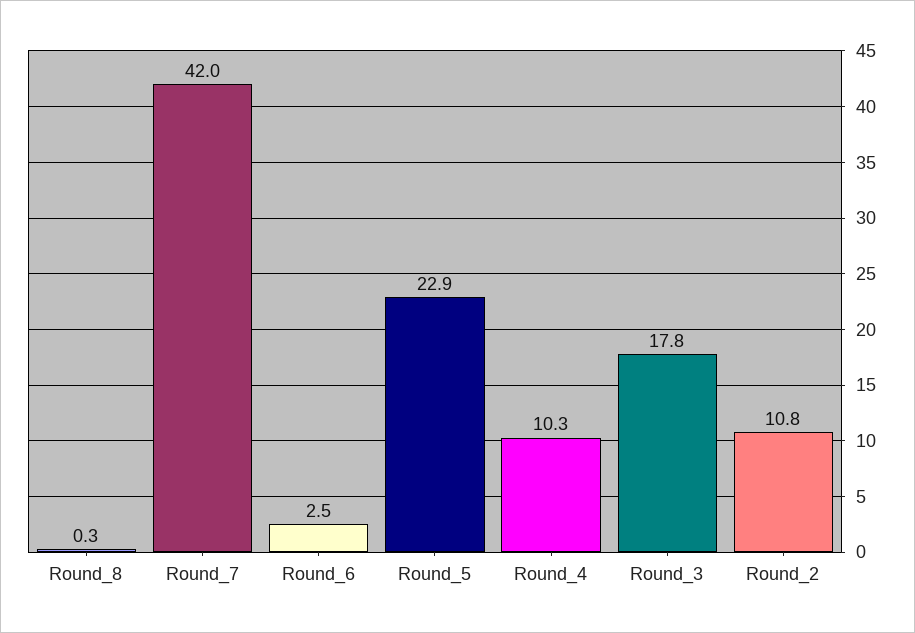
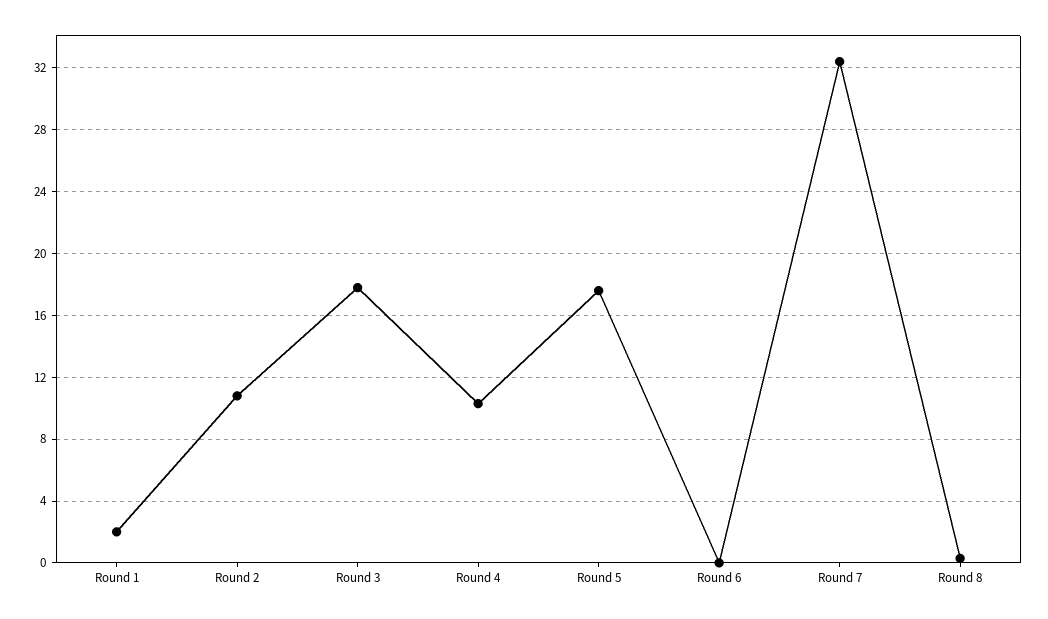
  {
    "Round_8": 0.3,
-   "Round_7": 42,
+   "Round_7": 32.5,
-   "Round_6": 2.5,
+   "Round_6": 0,
-   "Round_5": 22.9,
+   "Round_5": 17.5,
    "Round_4": 10.3,
    "Round_3": 17.8,
-   "Round_2": 10.8
+   "Round_2": 10.8,
+   "Round 1": 2
  }

